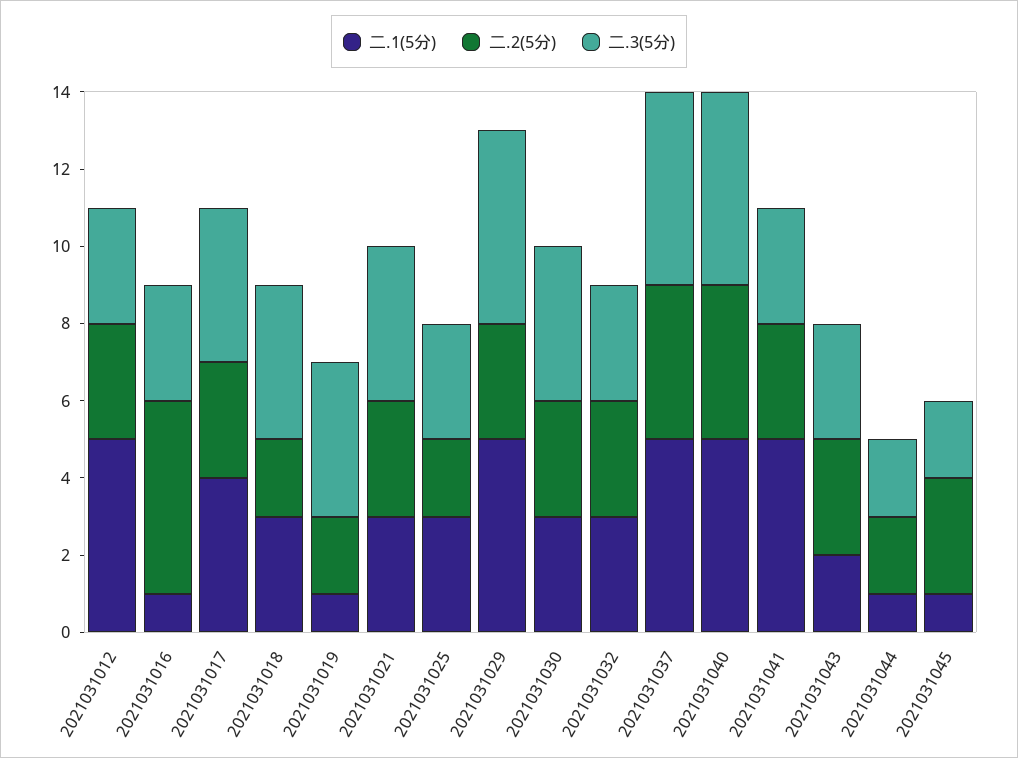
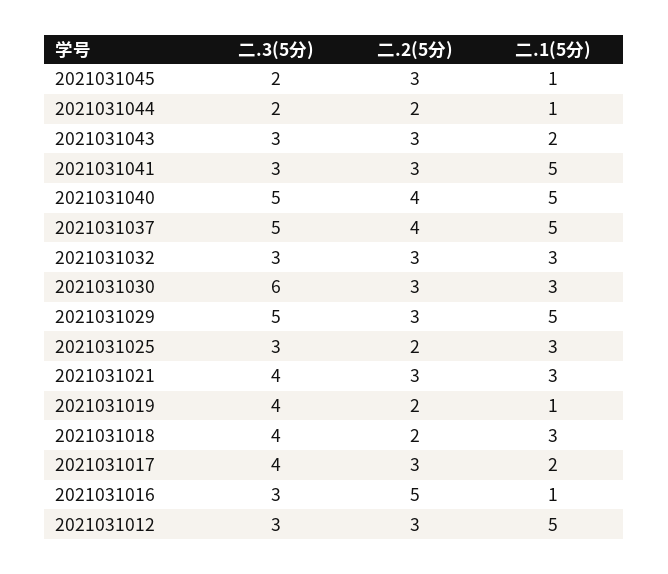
  {
    "二.1(5分)": {
      "2021031012": 5,
      "2021031016": 1,
-     "2021031017": 4,
+     "2021031017": 2,
      "2021031018": 3,
      "2021031019": 1,
      "2021031021": 3,
      "2021031025": 3,
      "2021031029": 5,
      "2021031030": 3,
      "2021031032": 3,
      "2021031037": 5,
      "2021031040": 5,
      "2021031041": 5,
      "2021031043": 2,
      "2021031044": 1,
      "2021031045": 1
    },
    "二.2(5分)": {
      "2021031012": 3,
      "2021031016": 5,
      "2021031017": 3,
      "2021031018": 2,
      "2021031019": 2,
      "2021031021": 3,
      "2021031025": 2,
      "2021031029": 3,
      "2021031030": 3,
      "2021031032": 3,
      "2021031037": 4,
      "2021031040": 4,
      "2021031041": 3,
      "2021031043": 3,
      "2021031044": 2,
      "2021031045": 3
    },
    "二.3(5分)": {
      "2021031012": 3,
      "2021031016": 3,
      "2021031017": 4,
      "2021031018": 4,
      "2021031019": 4,
      "2021031021": 4,
      "2021031025": 3,
      "2021031029": 5,
-     "2021031030": 4,
+     "2021031030": 6,
      "2021031032": 3,
      "2021031037": 5,
      "2021031040": 5,
      "2021031041": 3,
      "2021031043": 3,
      "2021031044": 2,
      "2021031045": 2
    }
  }

